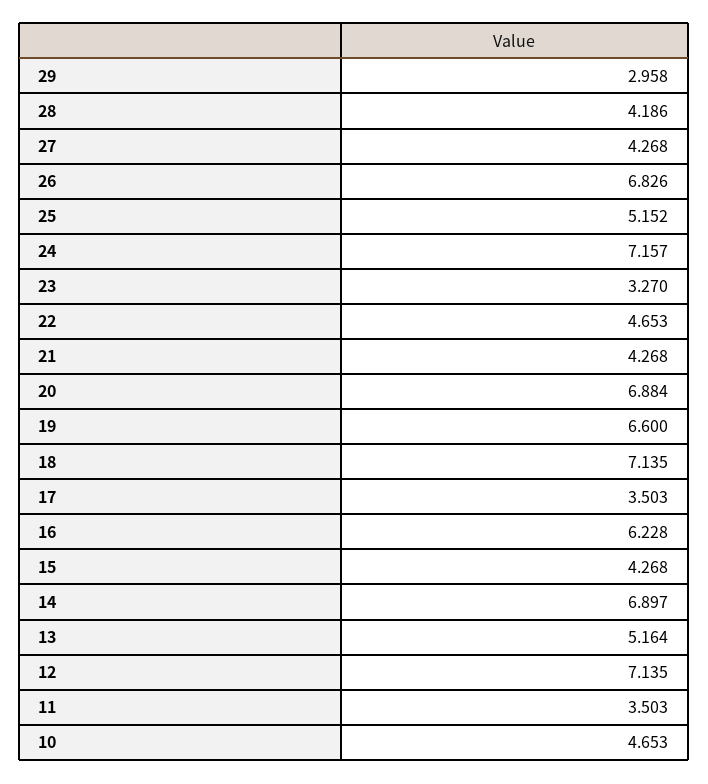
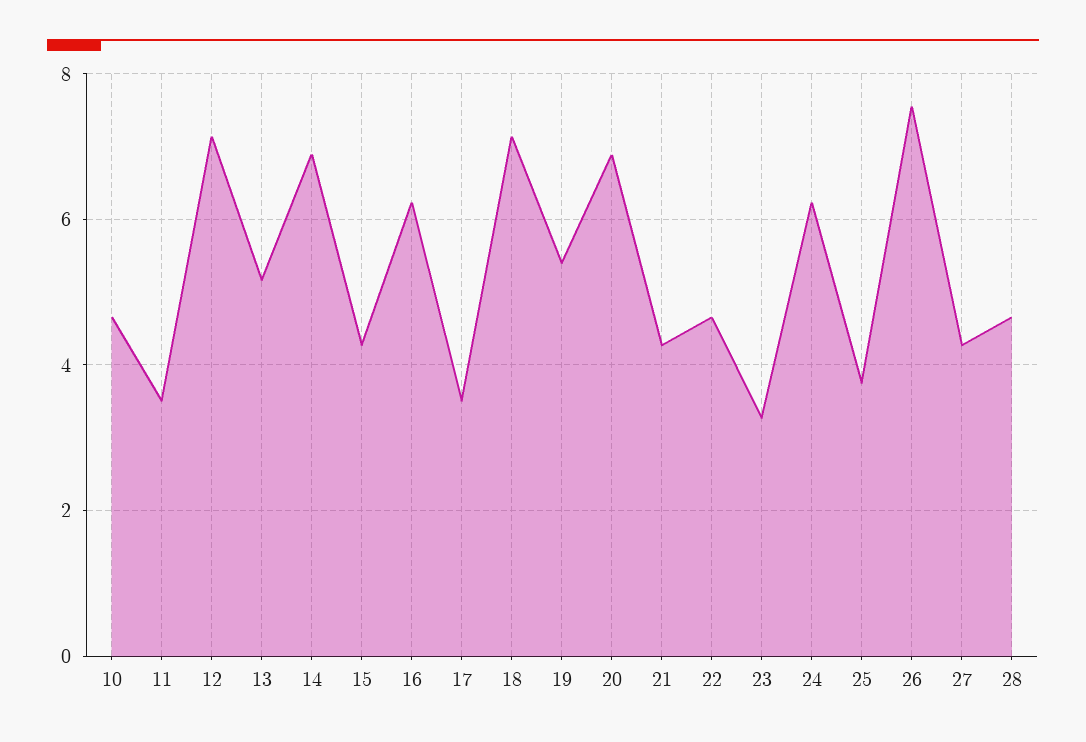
  {
-   "29": 2.958,
-   "28": 4.186,
+   "28": 4.6,
    "27": 4.268,
-   "26": 6.826,
+   "26": 7.6,
-   "25": 5.152,
+   "25": 3.8,
-   "24": 7.157,
+   "24": 6.2,
    "23": 3.27,
    "22": 4.653,
    "21": 4.268,
    "20": 6.884,
-   "19": 6.6,
+   "19": 5.4,
    "18": 7.135,
    "17": 3.503,
    "16": 6.228,
    "15": 4.268,
    "14": 6.897,
    "13": 5.164,
    "12": 7.135,
    "11": 3.503,
    "10": 4.653
  }

